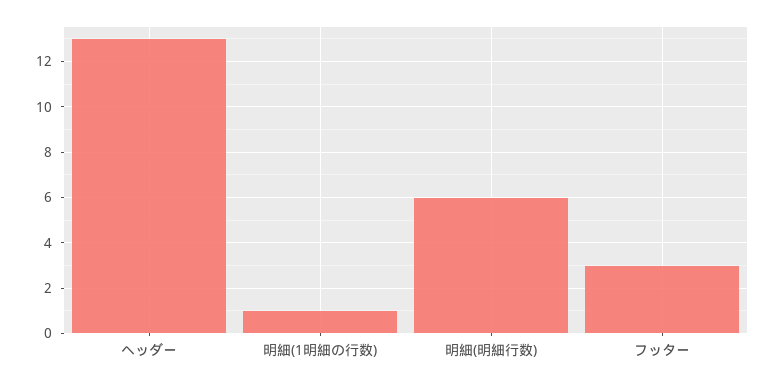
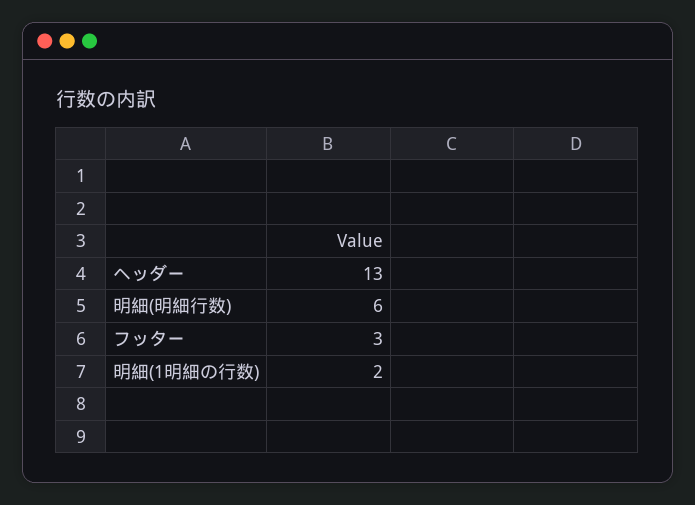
  {
    "ヘッダー": 13,
-   "明細(1明細の行数)": 1,
+   "明細(1明細の行数)": 2,
    "明細(明細行数)": 6,
    "フッター": 3
  }

